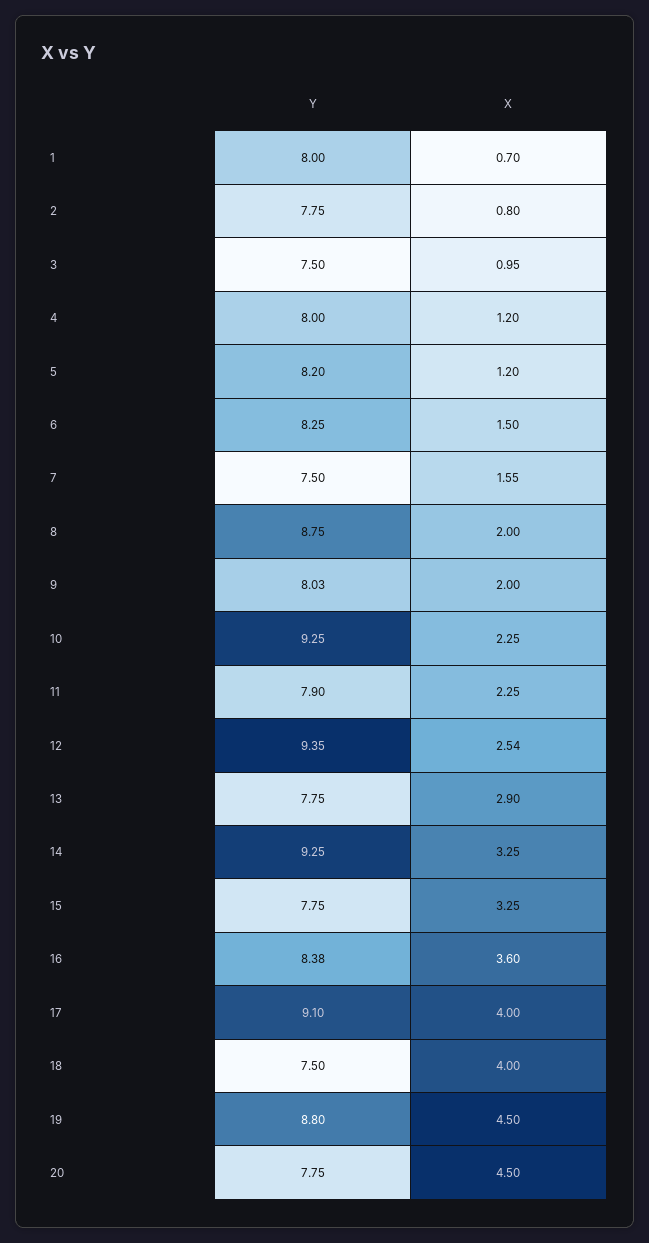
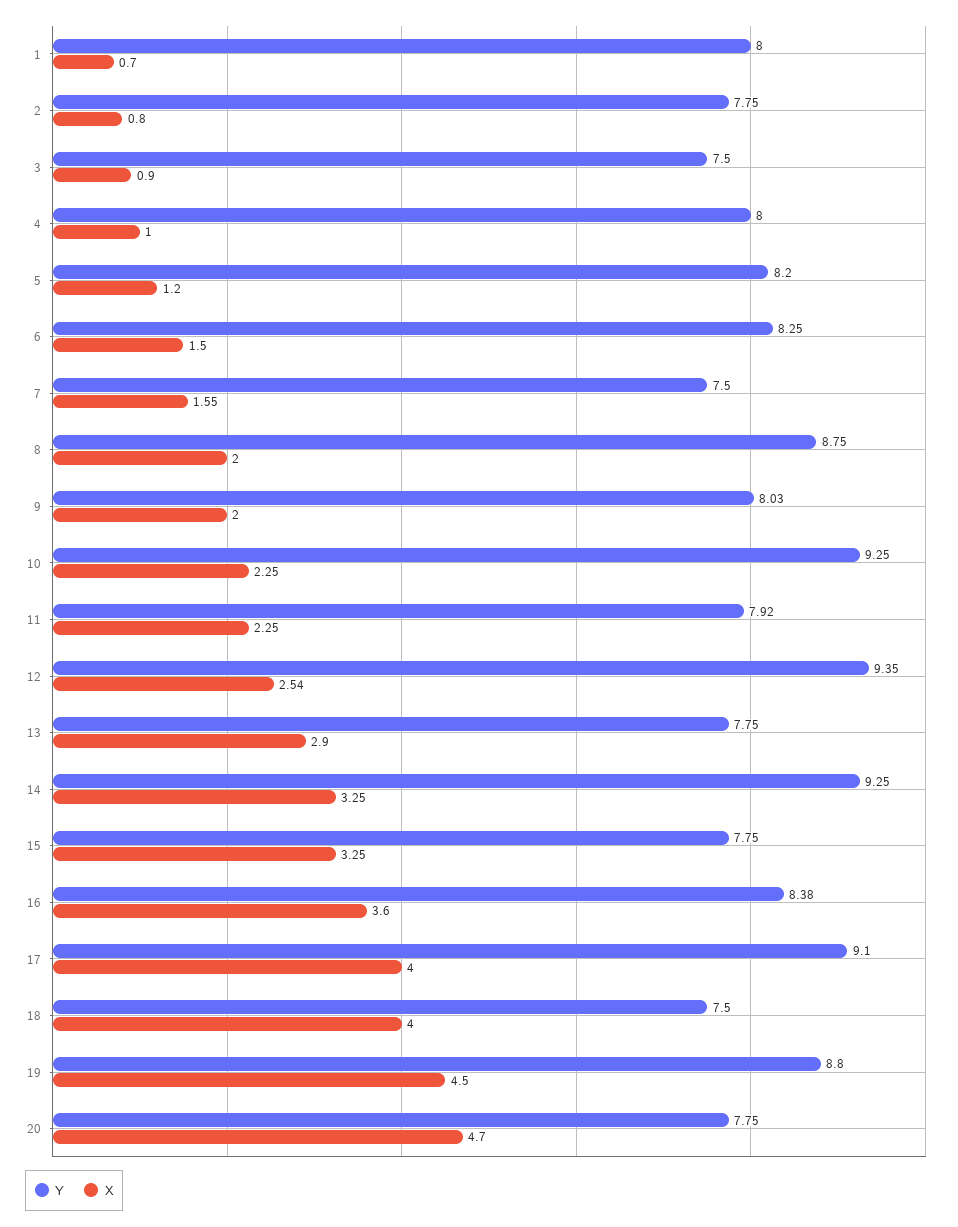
  {
    "Y": {
      "1": 8,
      "2": 7.75,
      "3": 7.5,
      "4": 8,
      "5": 8.2,
      "6": 8.25,
      "7": 7.5,
      "8": 8.75,
      "9": 8.03,
      "10": 9.25,
-     "11": 7.9,
+     "11": 7.92,
      "12": 9.35,
      "13": 7.75,
      "14": 9.25,
      "15": 7.75,
      "16": 8.38,
      "17": 9.1,
      "18": 7.5,
      "19": 8.8,
      "20": 7.75
    },
    "X": {
      "1": 0.7,
      "2": 0.8,
-     "3": 0.95,
+     "3": 0.9,
-     "4": 1.2,
+     "4": 1,
      "5": 1.2,
      "6": 1.5,
      "7": 1.55,
      "8": 2,
      "9": 2,
      "10": 2.25,
      "11": 2.25,
      "12": 2.54,
      "13": 2.9,
      "14": 3.25,
      "15": 3.25,
      "16": 3.6,
      "17": 4,
      "18": 4,
      "19": 4.5,
-     "20": 4.5
+     "20": 4.7
    }
  }

